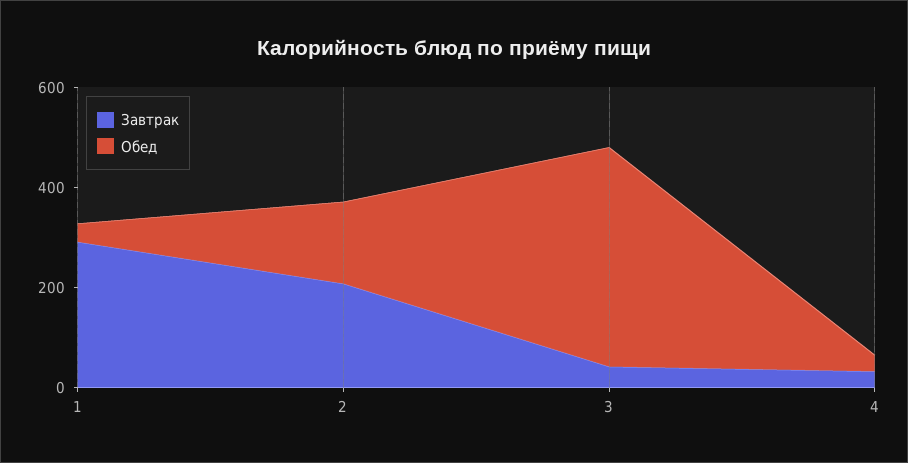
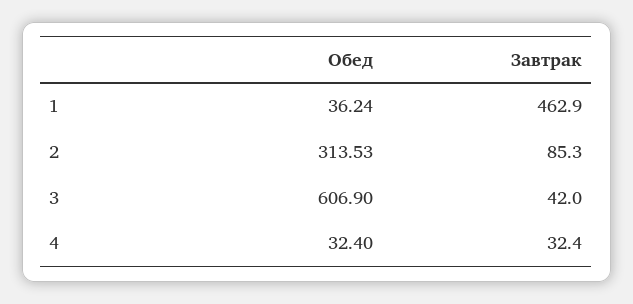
  {
    "Завтрак": {
-     "1": 300,
+     "1": 462.9,
-     "2": 200,
+     "2": 85.3,
      "3": 42,
      "4": 32.4
    },
    "Обед": {
      "1": 36.24,
-     "2": 150,
+     "2": 313.53,
-     "3": 450,
+     "3": 606.9,
      "4": 32.4
    }
  }

